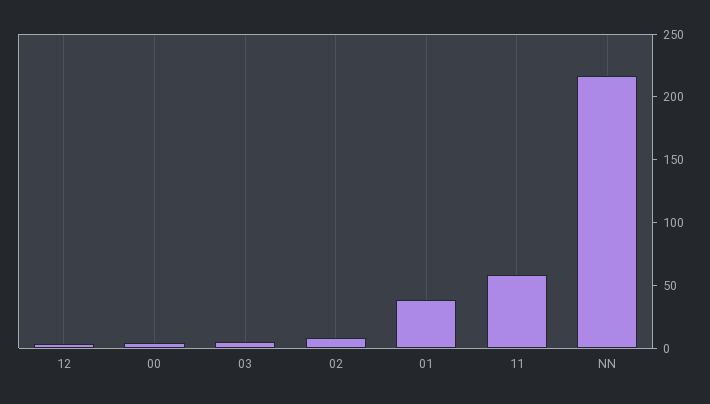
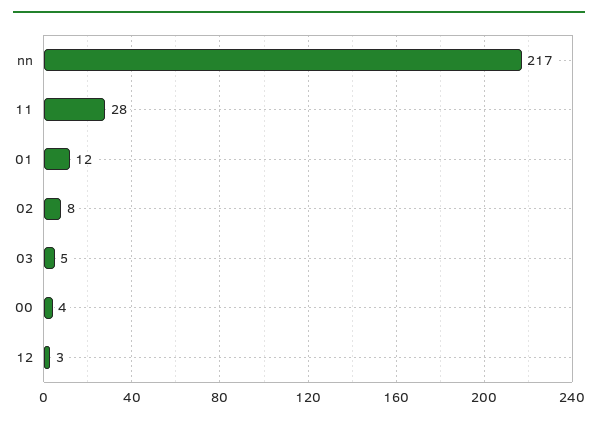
  {
    "12": 3,
    "00": 4,
    "03": 5,
    "02": 8,
-   "01": 40,
+   "01": 12,
-   "11": 60,
+   "11": 28,
    "NN": 217
  }

